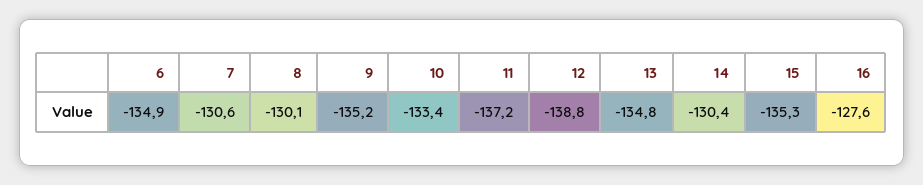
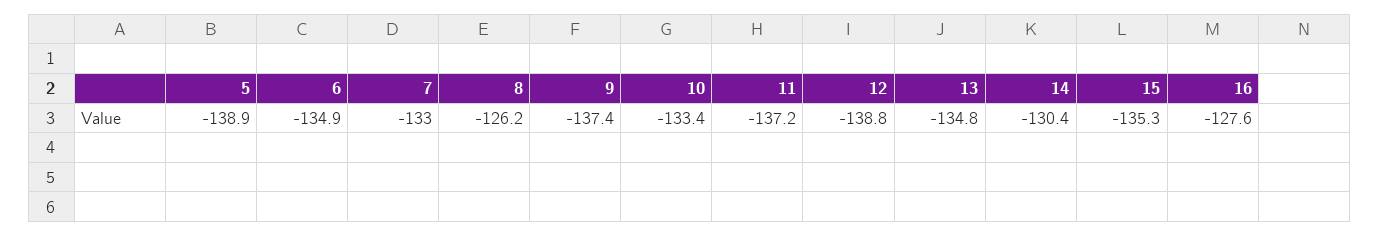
  {
    "6": -134.9,
-   "7": -130.6,
+   "7": -133,
-   "8": -130.1,
+   "8": -126.2,
-   "9": -135.2,
+   "9": -137.4,
    "10": -133.4,
    "11": -137.2,
    "12": -138.8,
    "13": -134.8,
    "14": -130.4,
    "15": -135.3,
-   "16": -127.6
+   "16": -127.6,
+   "5": -138.9
  }

